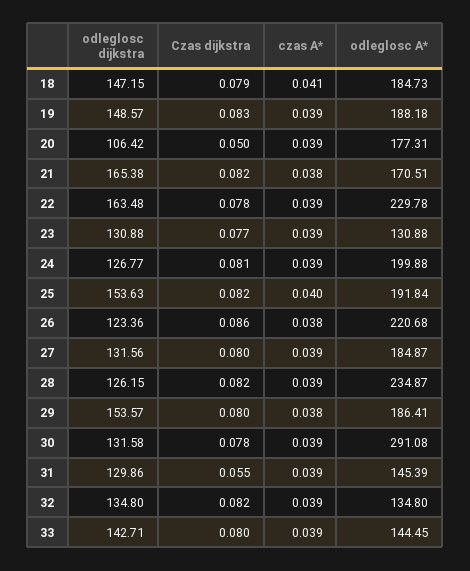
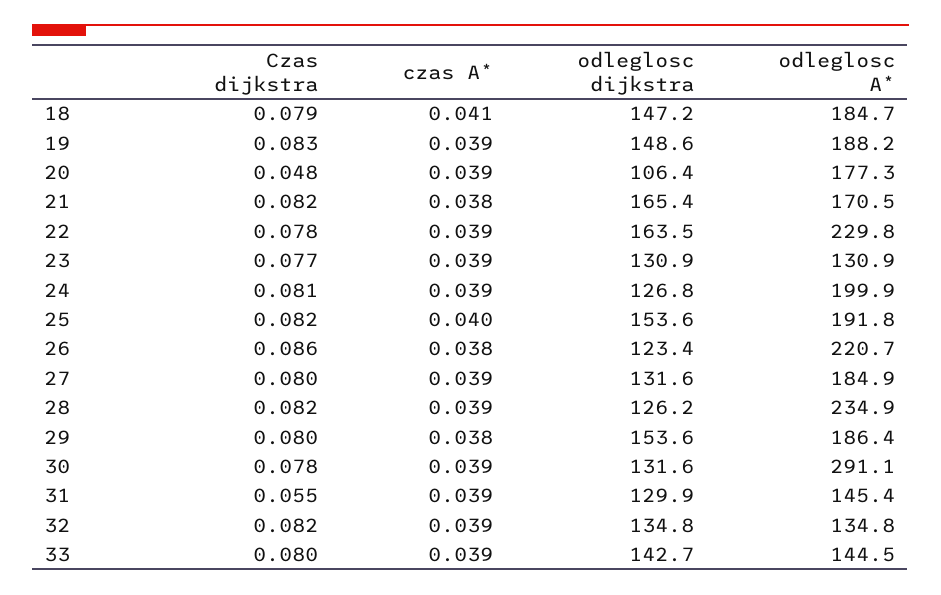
  {
    "odleglosc dijkstra": {
      "18": 147.15,
      "19": 148.57,
      "20": 106.42,
      "21": 165.38,
      "22": 163.48,
      "23": 130.88,
      "24": 126.77,
      "25": 153.63,
      "26": 123.36,
      "27": 131.56,
      "28": 126.15,
      "29": 153.57,
      "30": 131.58,
      "31": 129.86,
      "32": 134.8,
      "33": 142.71
    },
    "Czas dijkstra": {
      "18": 0.079,
      "19": 0.083,
-     "20": 0.05,
+     "20": 0.048,
      "21": 0.082,
      "22": 0.078,
      "23": 0.077,
      "24": 0.081,
      "25": 0.082,
      "26": 0.086,
      "27": 0.08,
      "28": 0.082,
      "29": 0.08,
      "30": 0.078,
      "31": 0.055,
      "32": 0.082,
      "33": 0.08
    },
    "czas A*": {
      "18": 0.041,
      "19": 0.039,
      "20": 0.039,
      "21": 0.038,
      "22": 0.039,
      "23": 0.039,
      "24": 0.039,
      "25": 0.04,
      "26": 0.038,
      "27": 0.039,
      "28": 0.039,
      "29": 0.038,
      "30": 0.039,
      "31": 0.039,
      "32": 0.039,
      "33": 0.039
    },
    "odleglosc A*": {
      "18": 184.73,
      "19": 188.18,
      "20": 177.31,
      "21": 170.51,
      "22": 229.78,
      "23": 130.88,
      "24": 199.88,
      "25": 191.84,
      "26": 220.68,
      "27": 184.87,
      "28": 234.87,
      "29": 186.41,
      "30": 291.08,
      "31": 145.39,
      "32": 134.8,
      "33": 144.45
    }
  }

